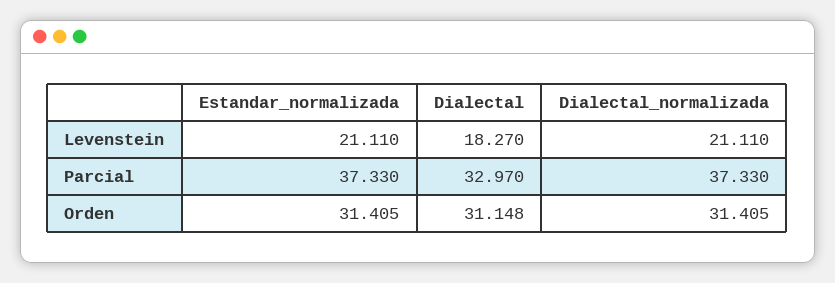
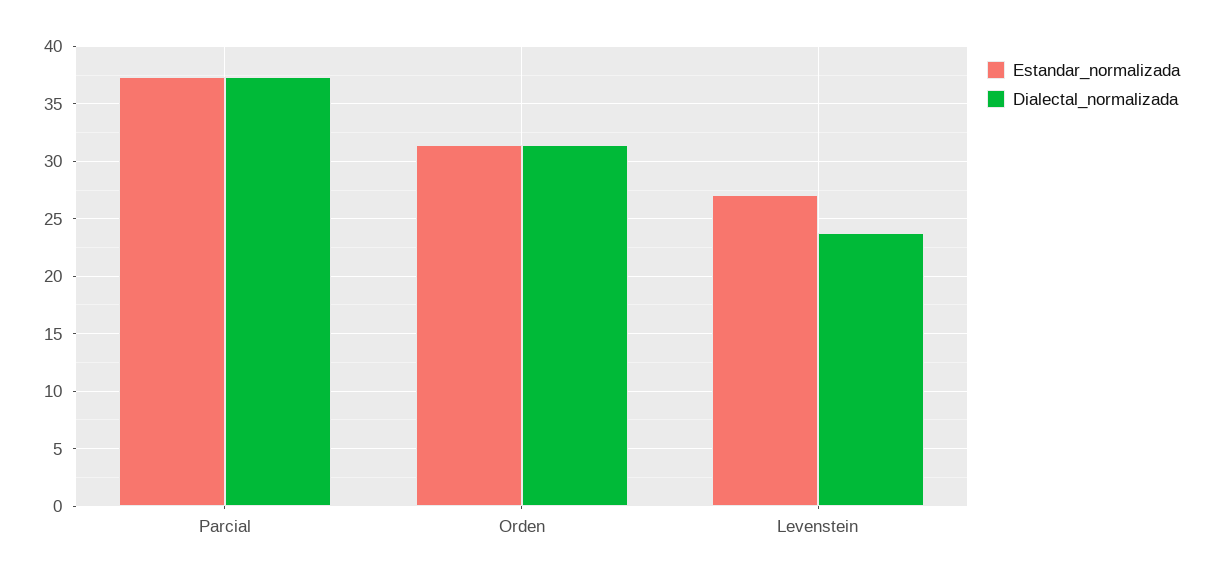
  {
    "Estandar_normalizada": {
-     "Levenstein": 21.11,
+     "Levenstein": 27,
      "Parcial": 37.33,
      "Orden": 31.405
    },
-   "Dialectal": {
-     "Levenstein": 18.27,
-     "Parcial": 32.97,
-     "Orden": 31.148
-   },
    "Dialectal_normalizada": {
-     "Levenstein": 21.11,
+     "Levenstein": 24,
      "Parcial": 37.33,
      "Orden": 31.405
    }
  }

